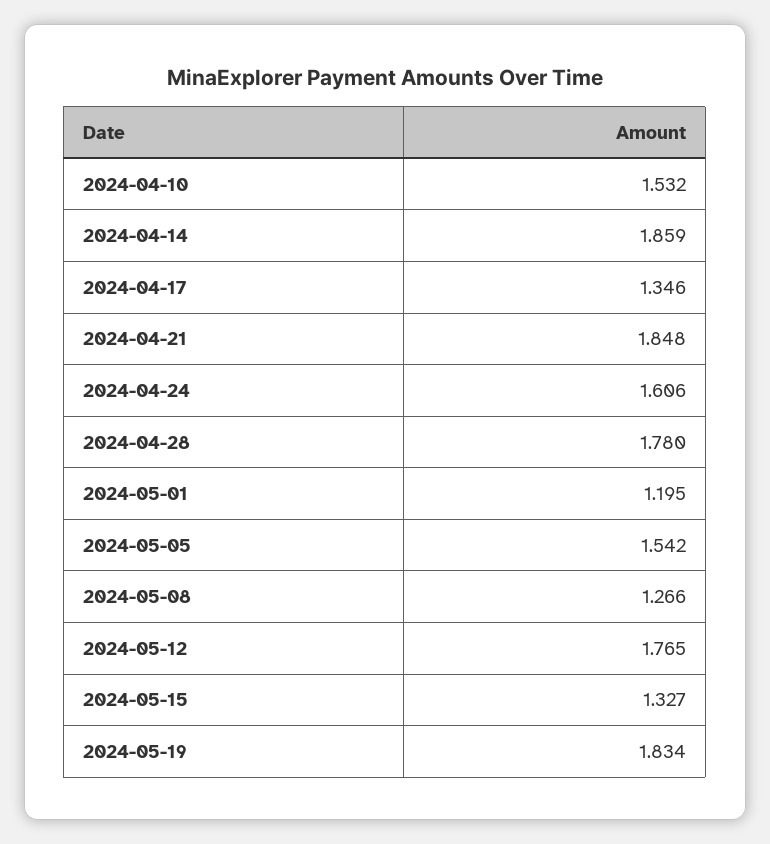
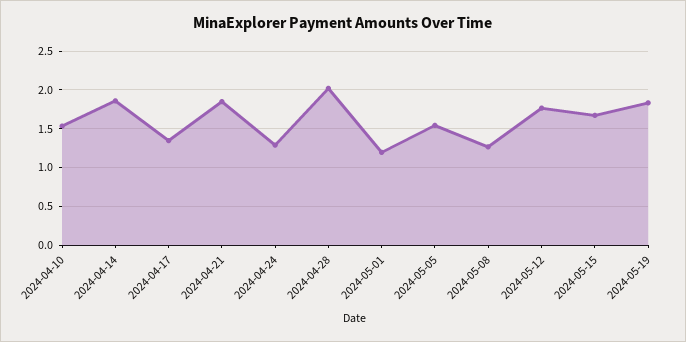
  {
    "2024-04-10": 1.532,
    "2024-04-14": 1.859,
    "2024-04-17": 1.346,
    "2024-04-21": 1.848,
-   "2024-04-24": 1.606,
+   "2024-04-24": 1.3,
-   "2024-04-28": 1.78,
+   "2024-04-28": 2,
    "2024-05-01": 1.195,
    "2024-05-05": 1.542,
    "2024-05-08": 1.266,
    "2024-05-12": 1.765,
-   "2024-05-15": 1.327,
+   "2024-05-15": 1.7,
    "2024-05-19": 1.834
  }

